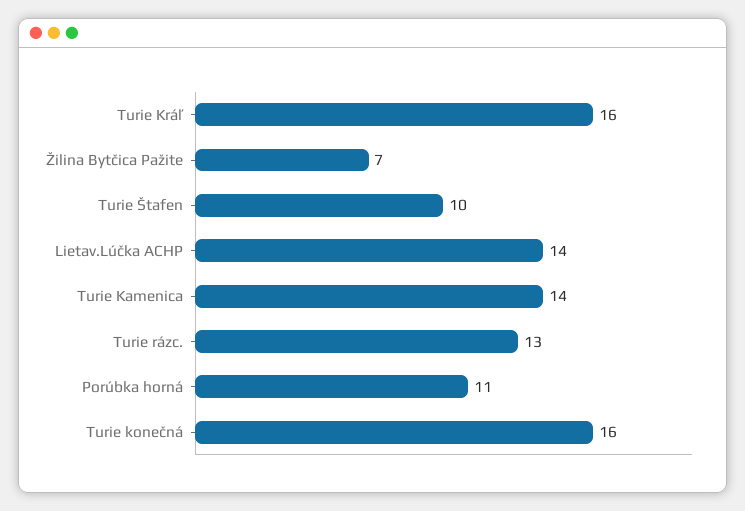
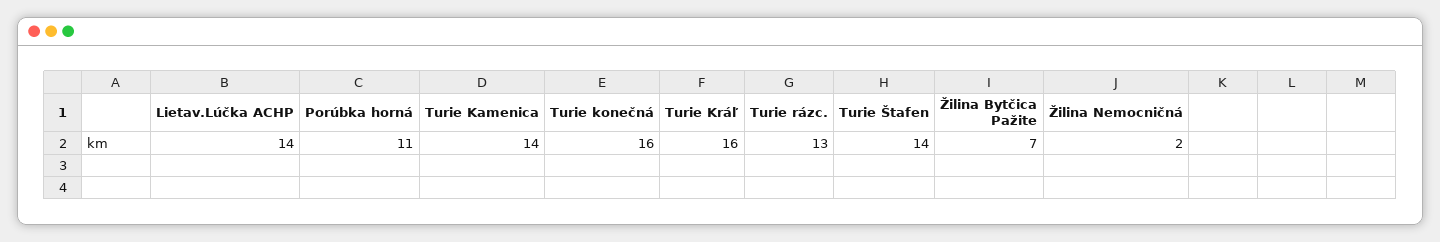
  {
    "Turie Kráľ": 16,
    "Žilina Bytčica Pažite": 7,
-   "Turie Štafen": 10,
+   "Turie Štafen": 14,
    "Lietav.Lúčka ACHP": 14,
    "Turie Kamenica": 14,
    "Turie rázc.": 13,
    "Porúbka horná": 11,
-   "Turie konečná": 16
+   "Turie konečná": 16,
+   "Žilina Nemocničná": 2
  }

